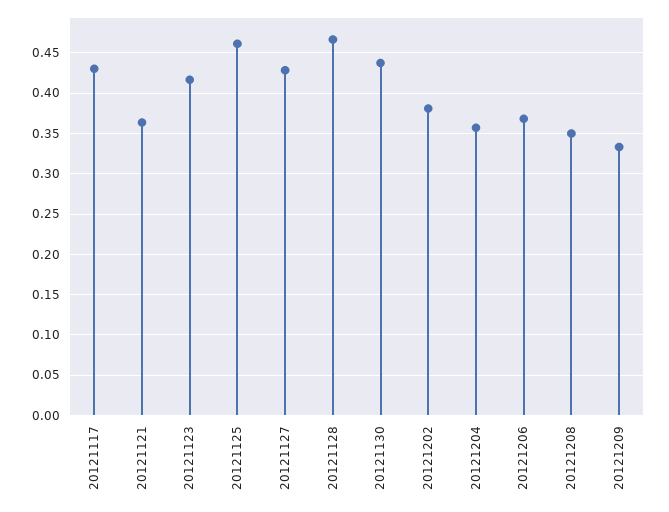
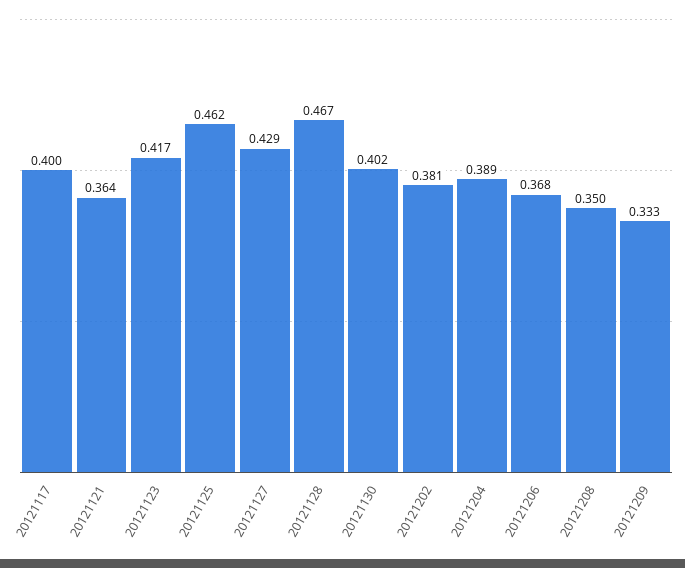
  {
-   "20121117": 0.43,
+   "20121117": 0.4,
    "20121121": 0.364,
    "20121123": 0.417,
    "20121125": 0.462,
    "20121127": 0.429,
    "20121128": 0.467,
-   "20121130": 0.44,
+   "20121130": 0.402,
    "20121202": 0.381,
-   "20121204": 0.36,
+   "20121204": 0.389,
    "20121206": 0.368,
    "20121208": 0.35,
    "20121209": 0.333
  }

